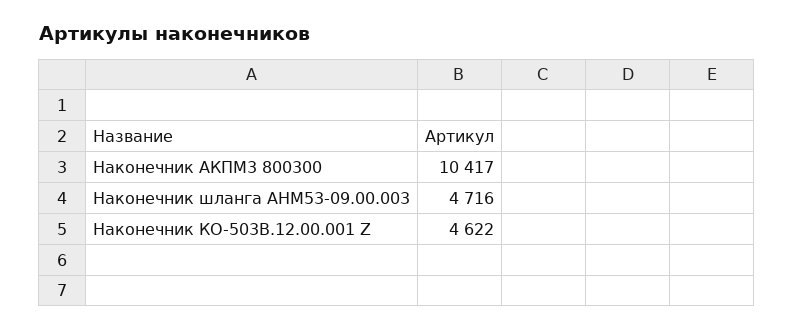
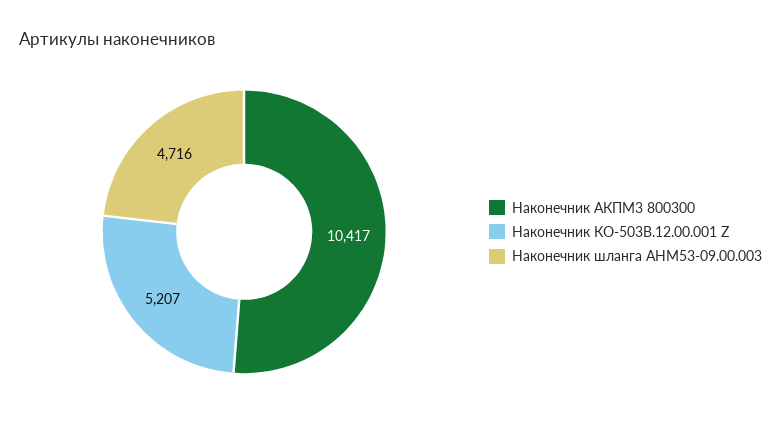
  {
    "Наконечник АКПМ3 800300": 10417,
    "Наконечник шланга АНМ53-09.00.003": 4716,
-   "Наконечник КО-503В.12.00.001 Z": 4622
+   "Наконечник КО-503В.12.00.001 Z": 5207
  }

